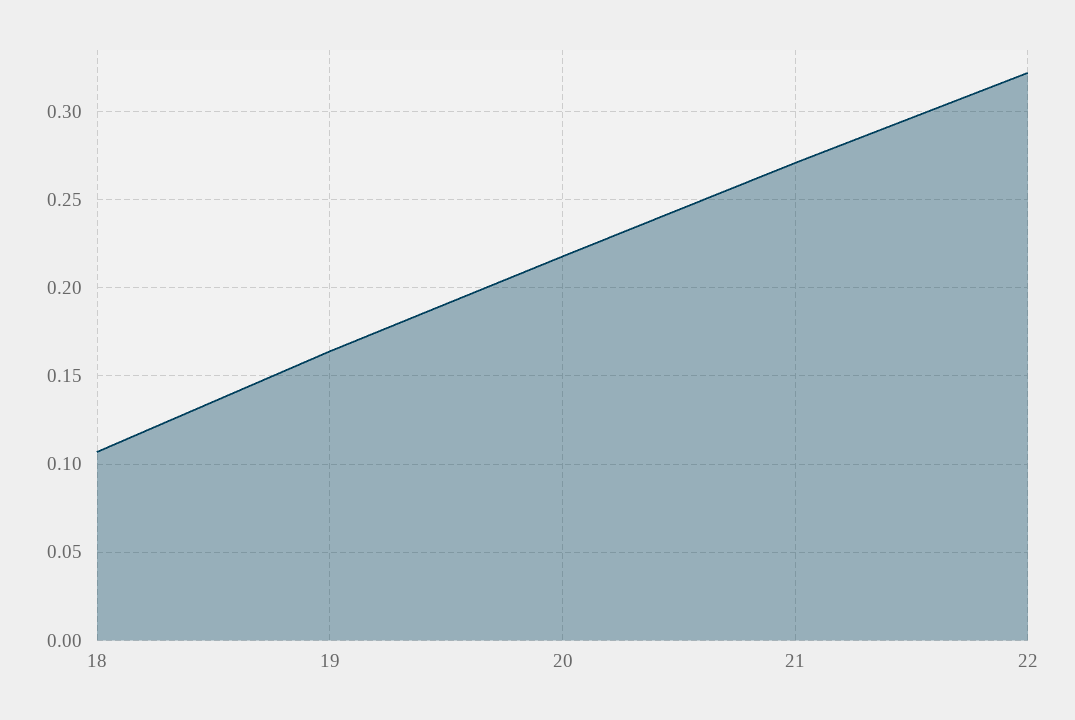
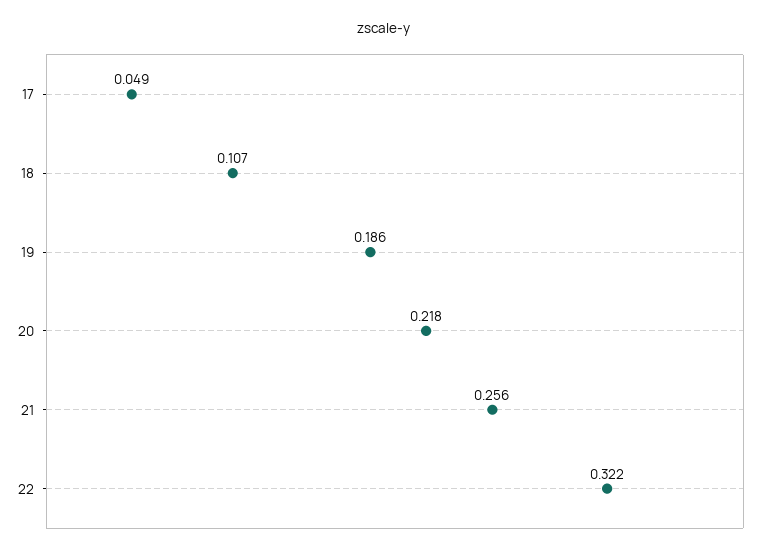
  {
    "18": 0.107,
-   "19": 0.165,
+   "19": 0.186,
    "20": 0.218,
-   "21": 0.27,
+   "21": 0.256,
-   "22": 0.322
+   "22": 0.322,
+   "17": 0.049
  }

